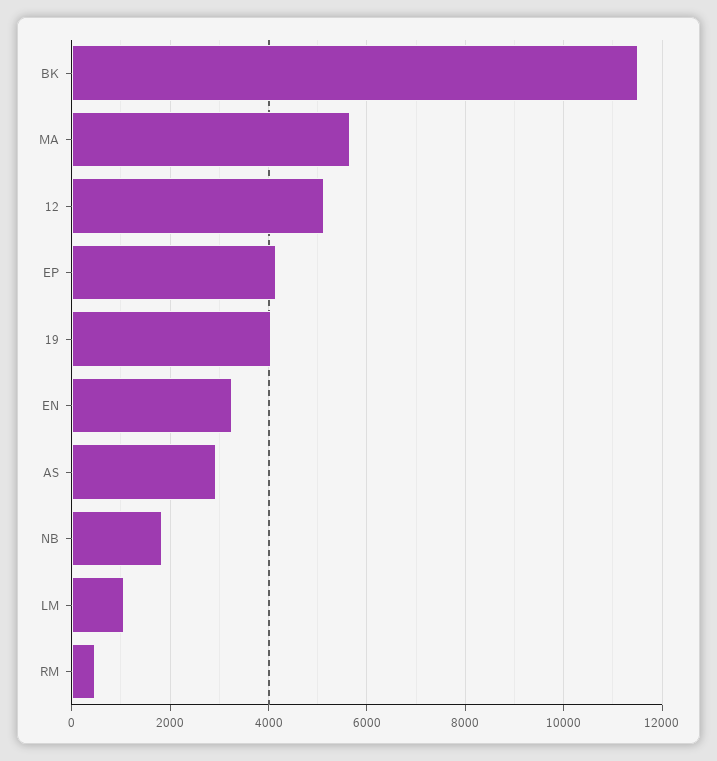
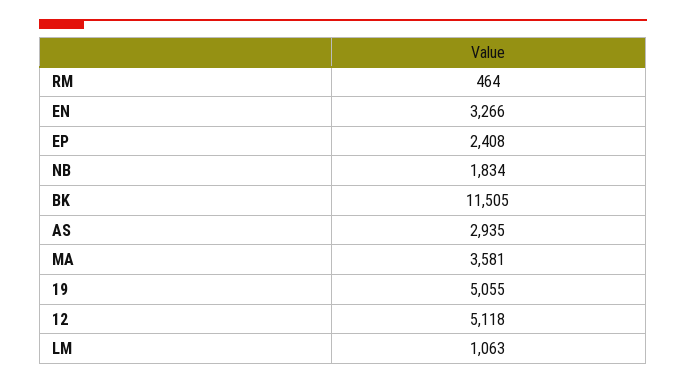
  {
    "BK": 11505,
-   "MA": 5600,
+   "MA": 3581,
    "12": 5118,
-   "EP": 4200,
+   "EP": 2408,
-   "19": 4000,
+   "19": 5055,
    "EN": 3266,
    "AS": 2935,
    "NB": 1834,
    "LM": 1063,
    "RM": 464
  }

